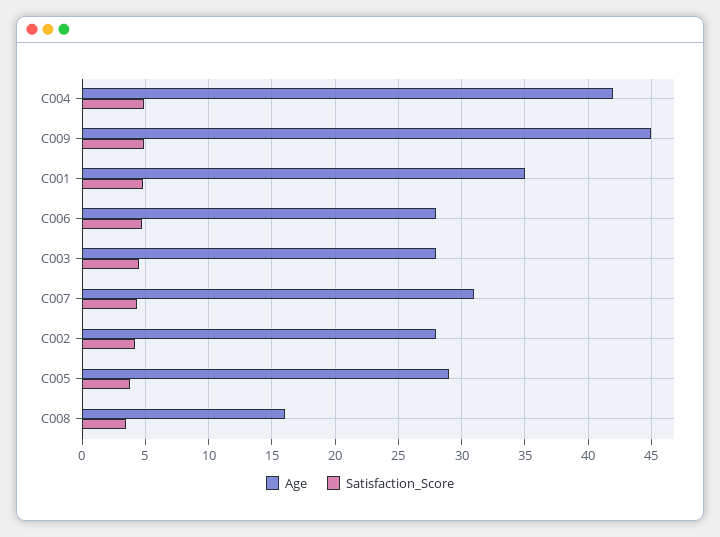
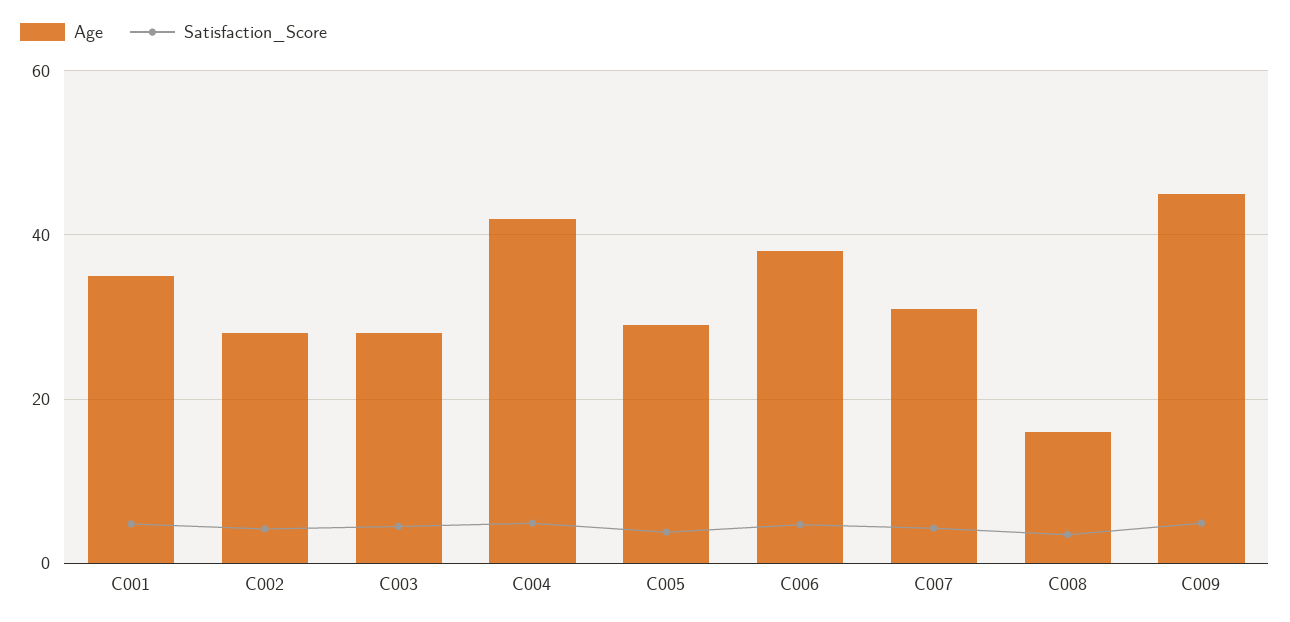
  {
    "Age": {
      "C004": 42,
      "C009": 45,
      "C001": 35,
-     "C006": 28,
+     "C006": 38,
      "C003": 28,
      "C007": 31,
      "C002": 28,
      "C005": 29,
      "C008": 16
    },
    "Satisfaction_Score": {
      "C004": 5,
      "C009": 5,
      "C001": 5,
      "C006": 4.5,
      "C003": 4.5,
      "C007": 4.5,
      "C002": 4,
      "C005": 4,
      "C008": 3.5
    }
  }

